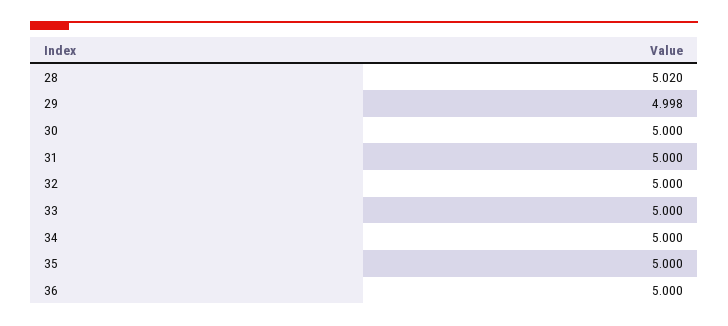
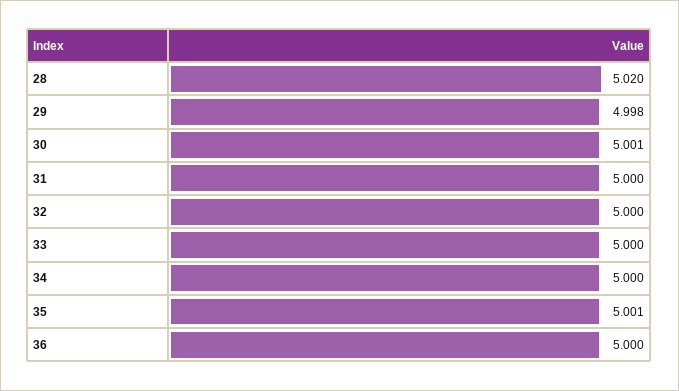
  {
    "28": 5.02,
    "29": 4.998,
-   "30": 5,
+   "30": 5.001,
    "31": 5,
    "32": 5,
    "33": 5,
    "34": 5,
-   "35": 5,
+   "35": 5.001,
    "36": 5
  }

